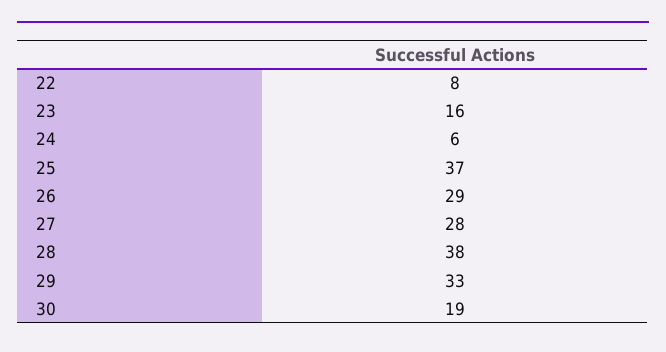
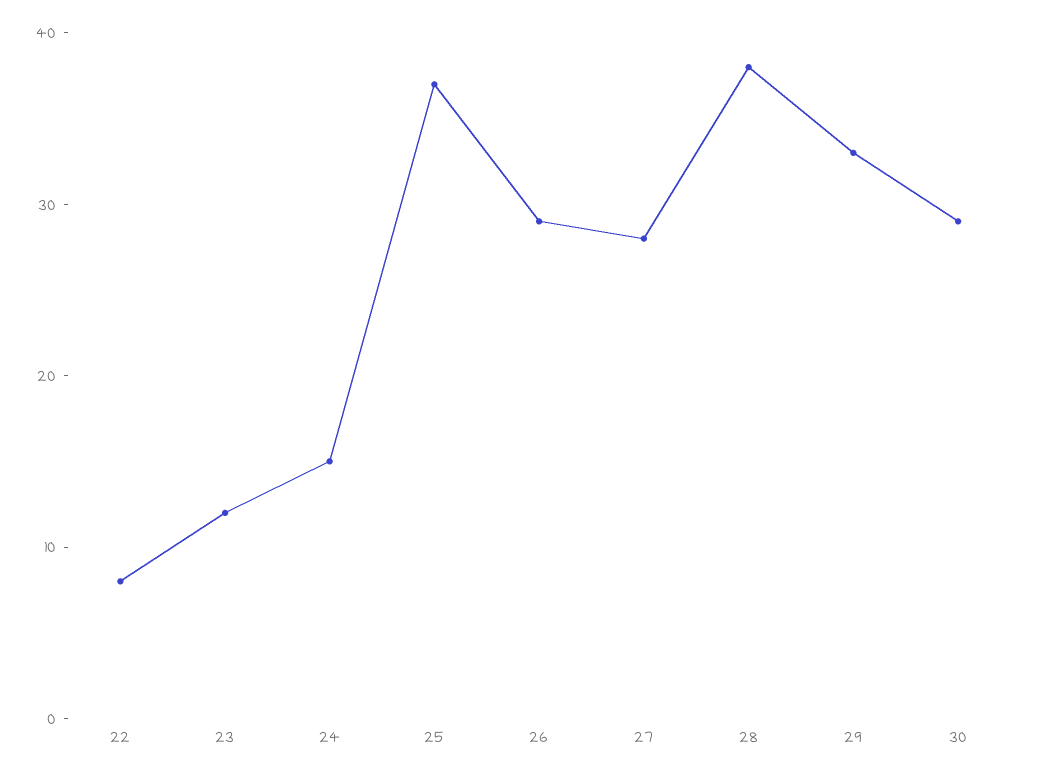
  {
    "22": 8,
-   "23": 16,
+   "23": 12,
-   "24": 6,
+   "24": 15,
    "25": 37,
    "26": 29,
    "27": 28,
    "28": 38,
    "29": 33,
-   "30": 19
+   "30": 29
  }

